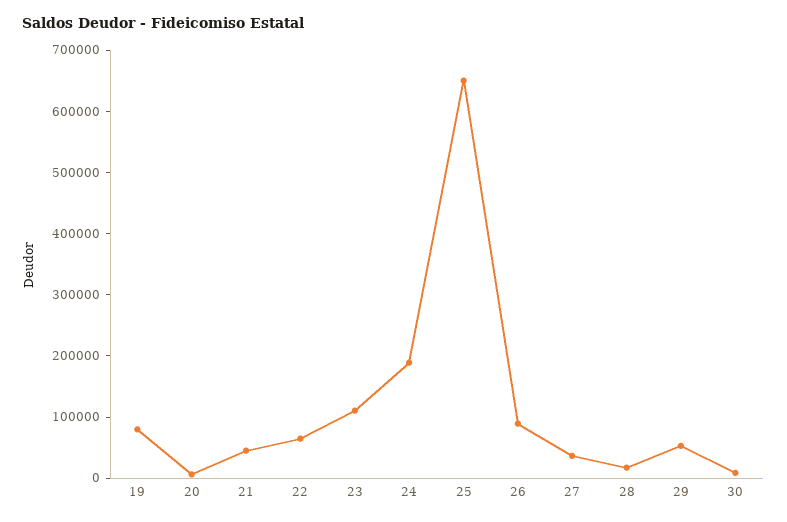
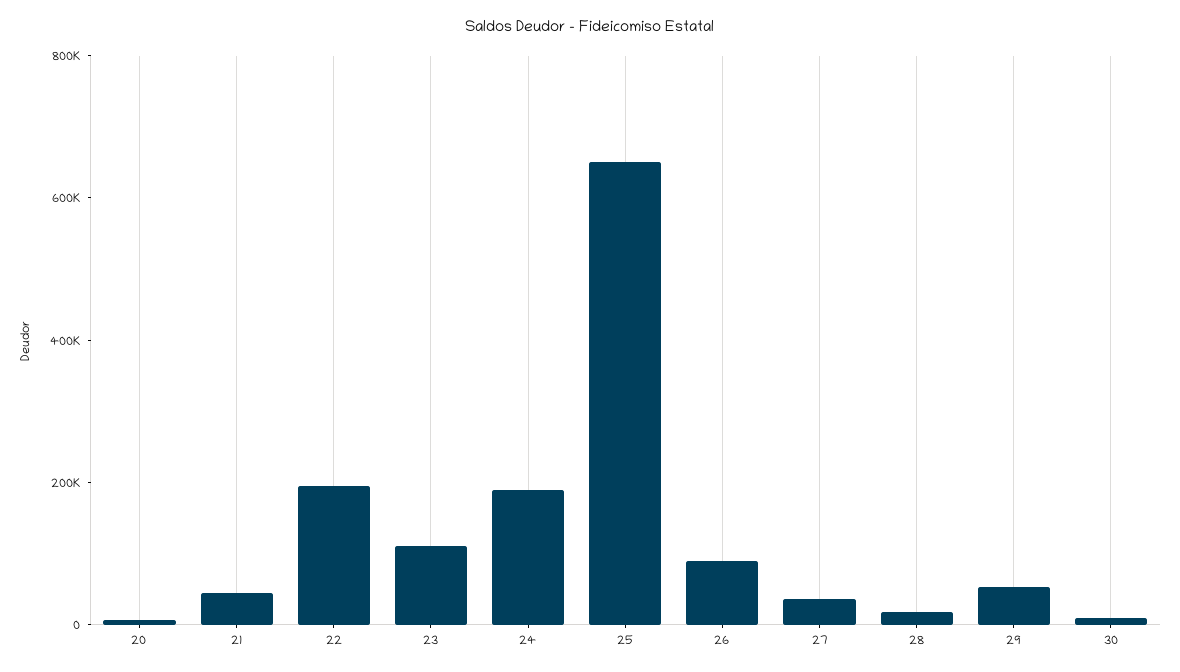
  {
-   "19": 80000,
    "20": 0,
    "21": 40000,
-   "22": 60000,
+   "22": 200000,
    "23": 120000,
    "24": 180000,
    "25": 660000,
    "26": 80000,
    "27": 40000,
    "28": 20000,
    "29": 60000,
    "30": 0
  }

